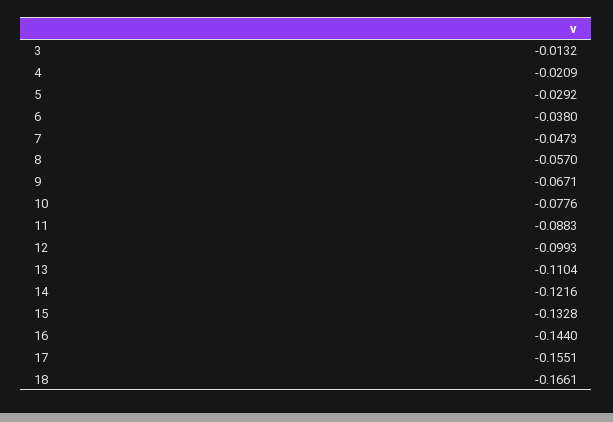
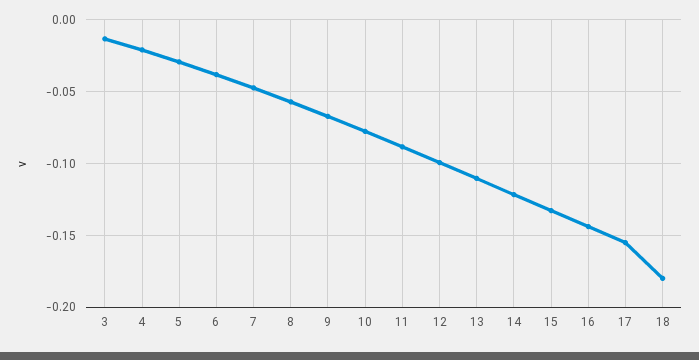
  {
    "3": -0.0132,
    "4": -0.0209,
    "5": -0.0292,
    "6": -0.038,
    "7": -0.0473,
    "8": -0.057,
    "9": -0.0671,
    "10": -0.0776,
    "11": -0.0883,
    "12": -0.0993,
    "13": -0.1104,
    "14": -0.1216,
    "15": -0.1328,
    "16": -0.144,
    "17": -0.1551,
-   "18": -0.1661
+   "18": -0.18
  }

